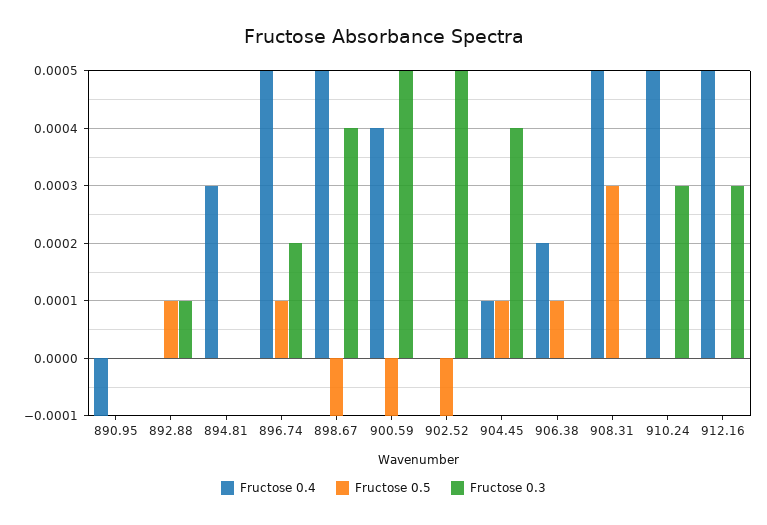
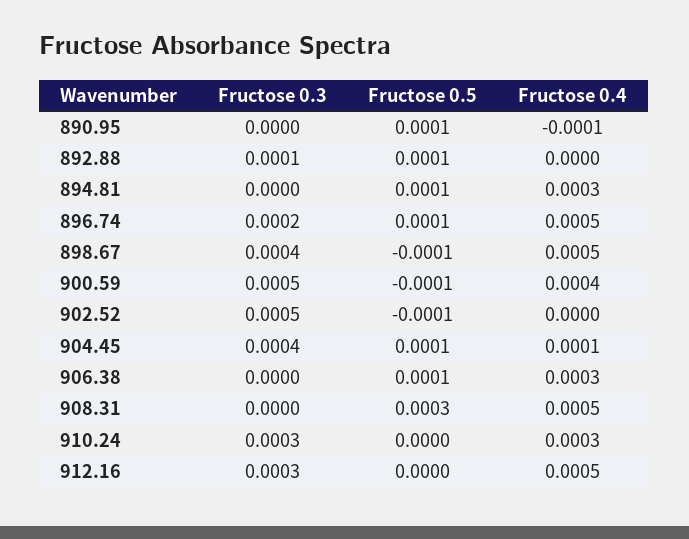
  {
    "Fructose 0.4": {
      "890.95": -0.0001,
      "892.88": 0,
      "894.81": 0.0003,
      "896.74": 0.0005,
      "898.67": 0.0005,
      "900.59": 0.0004,
      "902.52": 0,
      "904.45": 0.0001,
-     "906.38": 0.0002,
+     "906.38": 0.0003,
      "908.31": 0.0005,
-     "910.24": 0.0005,
+     "910.24": 0.0003,
      "912.16": 0.0005
    },
    "Fructose 0.5": {
-     "890.95": 0,
+     "890.95": 0.0001,
      "892.88": 0.0001,
-     "894.81": 0,
+     "894.81": 0.0001,
      "896.74": 0.0001,
      "898.67": -0.0001,
      "900.59": -0.0001,
      "902.52": -0.0001,
      "904.45": 0.0001,
      "906.38": 0.0001,
      "908.31": 0.0003,
      "910.24": 0,
      "912.16": 0
    },
    "Fructose 0.3": {
      "890.95": 0,
      "892.88": 0.0001,
      "894.81": 0,
      "896.74": 0.0002,
      "898.67": 0.0004,
      "900.59": 0.0005,
      "902.52": 0.0005,
      "904.45": 0.0004,
      "906.38": 0,
      "908.31": 0,
      "910.24": 0.0003,
      "912.16": 0.0003
    }
  }

